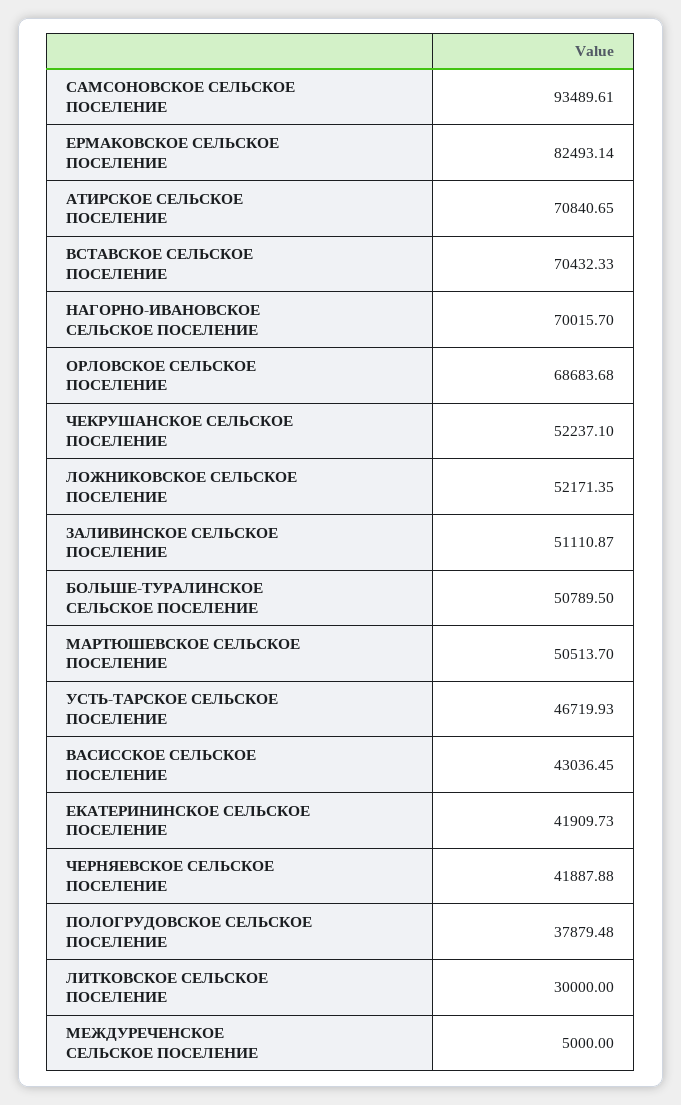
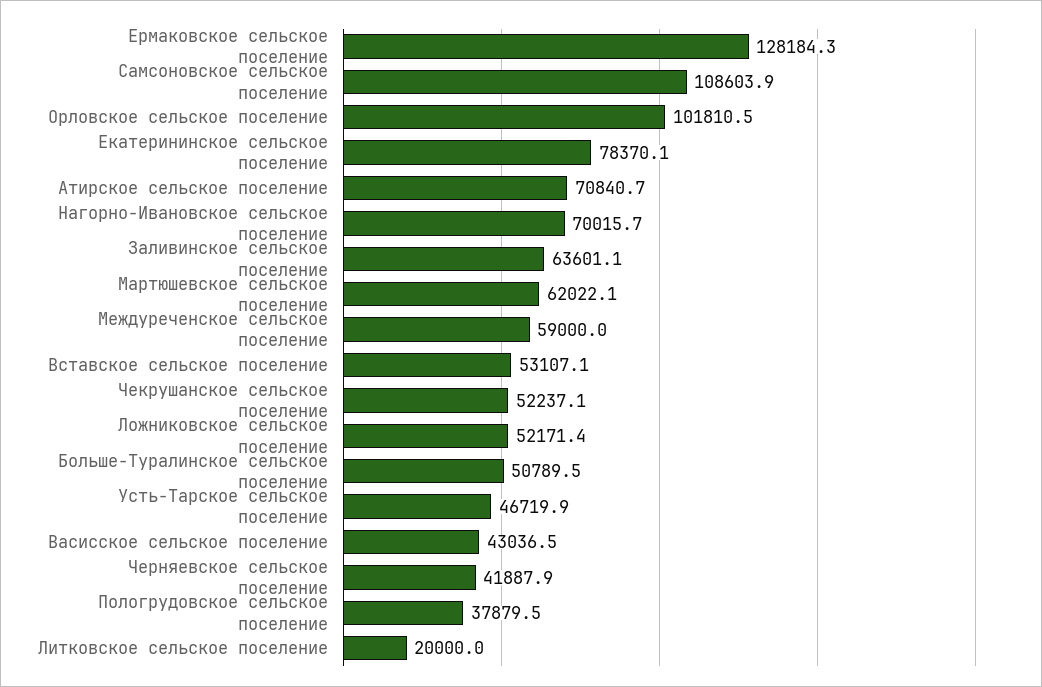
  {
-   "САМСОНОВСКОЕ СЕЛЬСКОЕ ПОСЕЛЕНИЕ": 93489.61,
+   "САМСОНОВСКОЕ СЕЛЬСКОЕ ПОСЕЛЕНИЕ": 108603.9,
-   "ЕРМАКОВСКОЕ СЕЛЬСКОЕ ПОСЕЛЕНИЕ": 82493.14,
+   "ЕРМАКОВСКОЕ СЕЛЬСКОЕ ПОСЕЛЕНИЕ": 128184.3,
    "АТИРСКОЕ СЕЛЬСКОЕ ПОСЕЛЕНИЕ": 70840.65,
-   "ВСТАВСКОЕ СЕЛЬСКОЕ ПОСЕЛЕНИЕ": 70432.33,
+   "ВСТАВСКОЕ СЕЛЬСКОЕ ПОСЕЛЕНИЕ": 53107.1,
    "НАГОРНО-ИВАНОВСКОЕ СЕЛЬСКОЕ ПОСЕЛЕНИЕ": 70015.7,
-   "ОРЛОВСКОЕ СЕЛЬСКОЕ ПОСЕЛЕНИЕ": 68683.68,
+   "ОРЛОВСКОЕ СЕЛЬСКОЕ ПОСЕЛЕНИЕ": 101810.5,
    "ЧЕКРУШАНСКОЕ СЕЛЬСКОЕ ПОСЕЛЕНИЕ": 52237.1,
    "ЛОЖНИКОВСКОЕ СЕЛЬСКОЕ ПОСЕЛЕНИЕ": 52171.35,
-   "ЗАЛИВИНСКОЕ СЕЛЬСКОЕ ПОСЕЛЕНИЕ": 51110.87,
+   "ЗАЛИВИНСКОЕ СЕЛЬСКОЕ ПОСЕЛЕНИЕ": 63601.1,
    "БОЛЬШЕ-ТУРАЛИНСКОЕ СЕЛЬСКОЕ ПОСЕЛЕНИЕ": 50789.5,
-   "МАРТЮШЕВСКОЕ СЕЛЬСКОЕ ПОСЕЛЕНИЕ": 50513.7,
+   "МАРТЮШЕВСКОЕ СЕЛЬСКОЕ ПОСЕЛЕНИЕ": 62022.1,
    "УСТЬ-ТАРСКОЕ СЕЛЬСКОЕ ПОСЕЛЕНИЕ": 46719.93,
    "ВАСИССКОЕ СЕЛЬСКОЕ ПОСЕЛЕНИЕ": 43036.45,
-   "ЕКАТЕРИНИНСКОЕ СЕЛЬСКОЕ ПОСЕЛЕНИЕ": 41909.73,
+   "ЕКАТЕРИНИНСКОЕ СЕЛЬСКОЕ ПОСЕЛЕНИЕ": 78370.1,
    "ЧЕРНЯЕВСКОЕ СЕЛЬСКОЕ ПОСЕЛЕНИЕ": 41887.88,
    "ПОЛОГРУДОВСКОЕ СЕЛЬСКОЕ ПОСЕЛЕНИЕ": 37879.48,
-   "ЛИТКОВСКОЕ СЕЛЬСКОЕ ПОСЕЛЕНИЕ": 30000,
+   "ЛИТКОВСКОЕ СЕЛЬСКОЕ ПОСЕЛЕНИЕ": 20000,
-   "МЕЖДУРЕЧЕНСКОЕ СЕЛЬСКОЕ ПОСЕЛЕНИЕ": 5000
+   "МЕЖДУРЕЧЕНСКОЕ СЕЛЬСКОЕ ПОСЕЛЕНИЕ": 59000
  }

